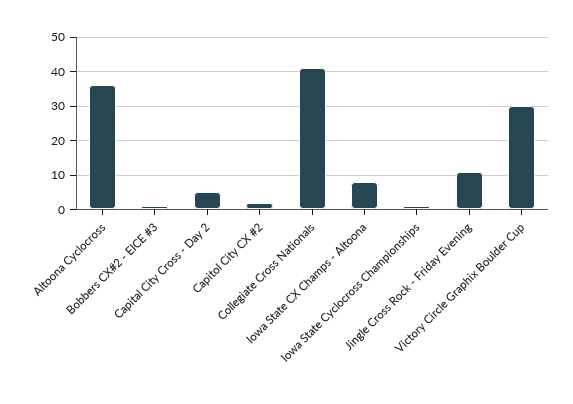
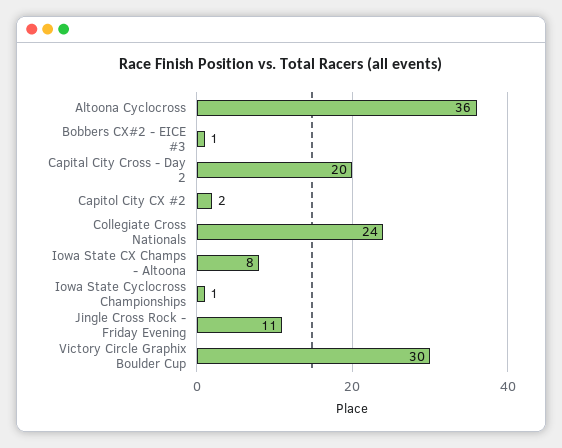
  {
    "Altoona Cyclocross": 36,
    "Bobbers CX#2 - EICE #3": 1,
-   "Capital City Cross - Day 2": 5,
+   "Capital City Cross - Day 2": 20,
    "Capitol City CX #2": 2,
-   "Collegiate Cross Nationals": 40,
+   "Collegiate Cross Nationals": 24,
    "Iowa State CX Champs - Altoona": 8,
    "Iowa State Cyclocross Championships": 1,
    "Jingle Cross Rock - Friday Evening": 11,
    "Victory Circle Graphix Boulder Cup": 30
  }

